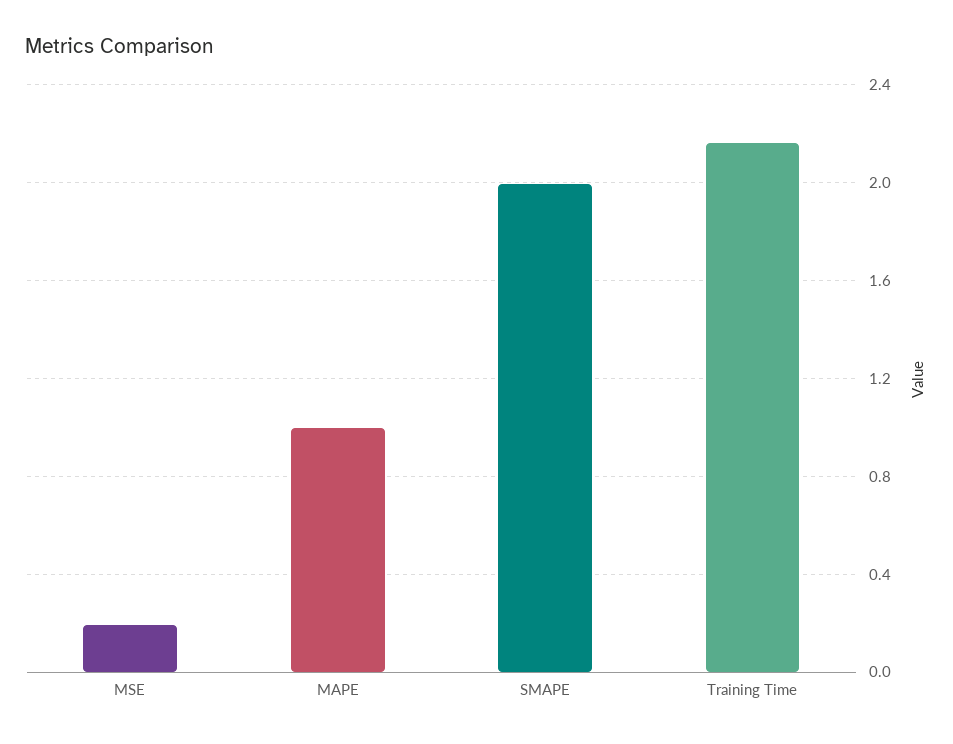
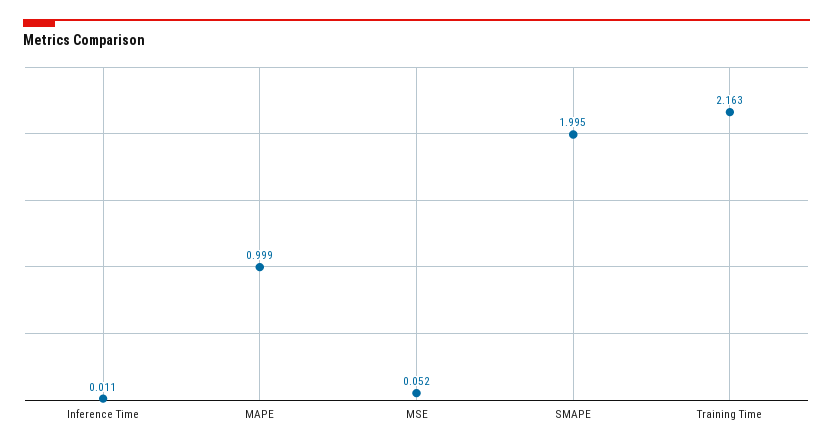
  {
-   "MSE": 0.2,
+   "MSE": 0.052,
    "MAPE": 0.999,
    "SMAPE": 1.995,
-   "Training Time": 2.163
+   "Training Time": 2.163,
+   "Inference Time": 0.011
  }

